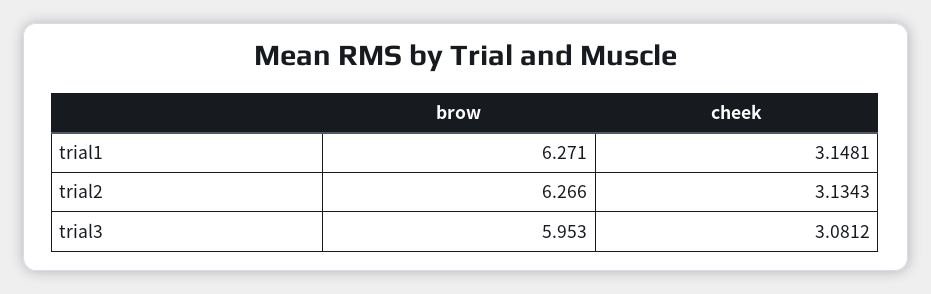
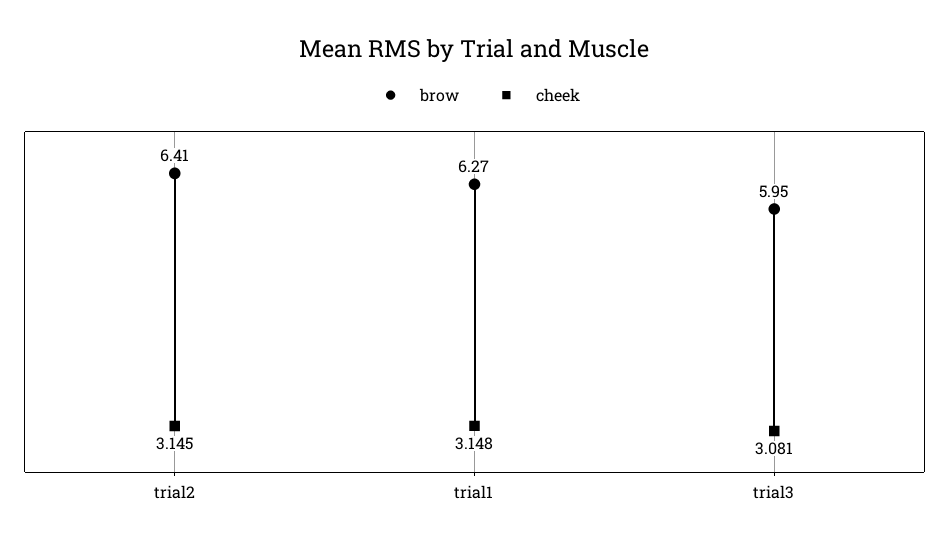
  {
    "brow": {
      "trial1": 6.271,
-     "trial2": 6.266,
+     "trial2": 6.41,
      "trial3": 5.953
    },
    "cheek": {
      "trial1": 3.1481,
-     "trial2": 3.1343,
+     "trial2": 3.145,
      "trial3": 3.0812
    }
  }

